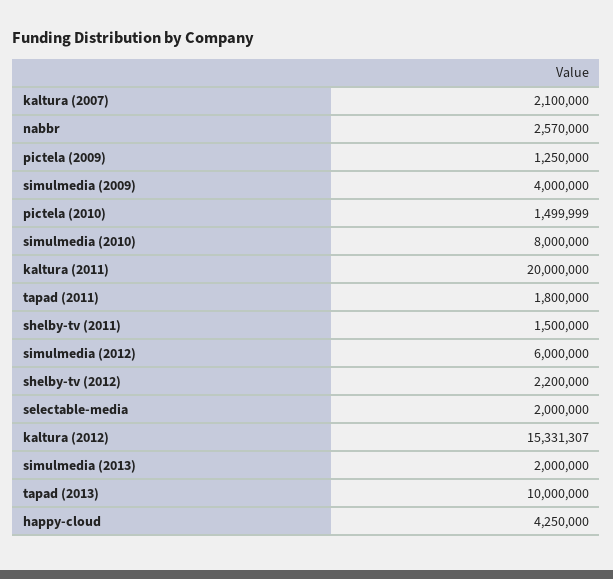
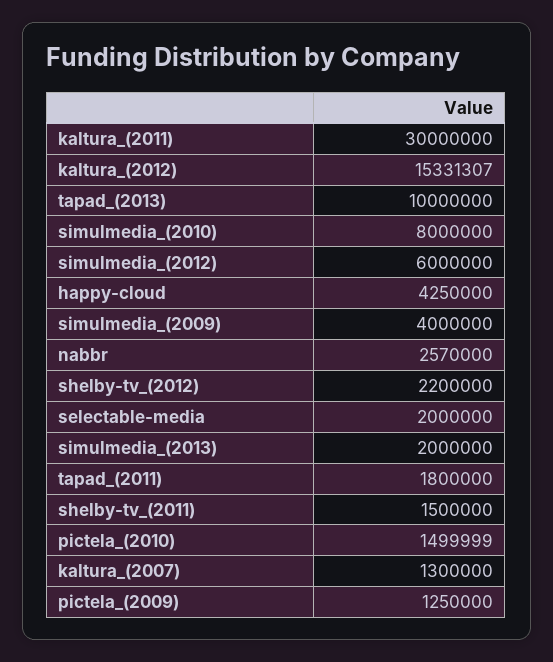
  {
-   "kaltura (2007)": 2100000,
+   "kaltura (2007)": 1300000,
    "nabbr": 2570000,
    "pictela (2009)": 1250000,
    "simulmedia (2009)": 4000000,
    "pictela (2010)": 1499999,
    "simulmedia (2010)": 8000000,
-   "kaltura (2011)": 20000000,
+   "kaltura (2011)": 30000000,
    "tapad (2011)": 1800000,
    "shelby-tv (2011)": 1500000,
    "simulmedia (2012)": 6000000,
    "shelby-tv (2012)": 2200000,
    "selectable-media": 2000000,
    "kaltura (2012)": 15331307,
    "simulmedia (2013)": 2000000,
    "tapad (2013)": 10000000,
    "happy-cloud": 4250000
  }

